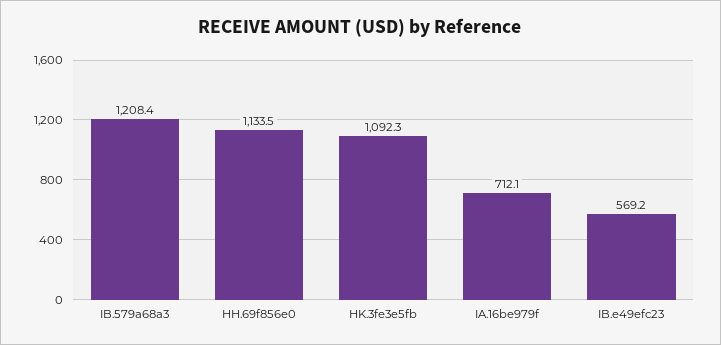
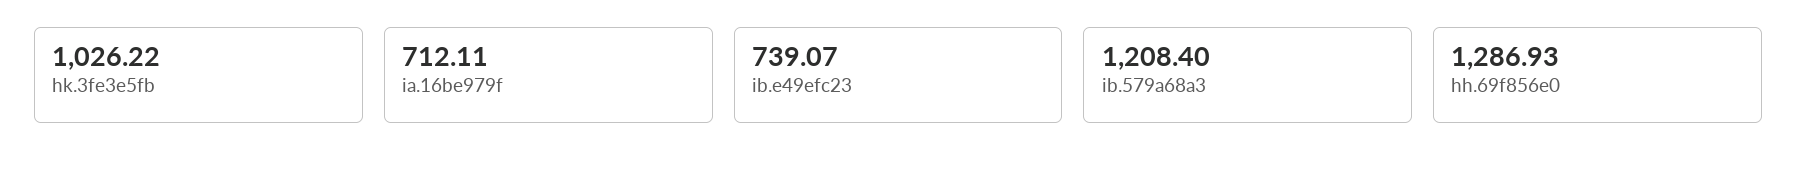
  {
    "IB.579a68a3": 1208.4,
-   "HH.69f856e0": 1133.5,
+   "HH.69f856e0": 1286.93,
-   "HK.3fe3e5fb": 1092.3,
+   "HK.3fe3e5fb": 1026.22,
    "IA.16be979f": 712.11,
-   "IB.e49efc23": 569.2
+   "IB.e49efc23": 739.07
  }

